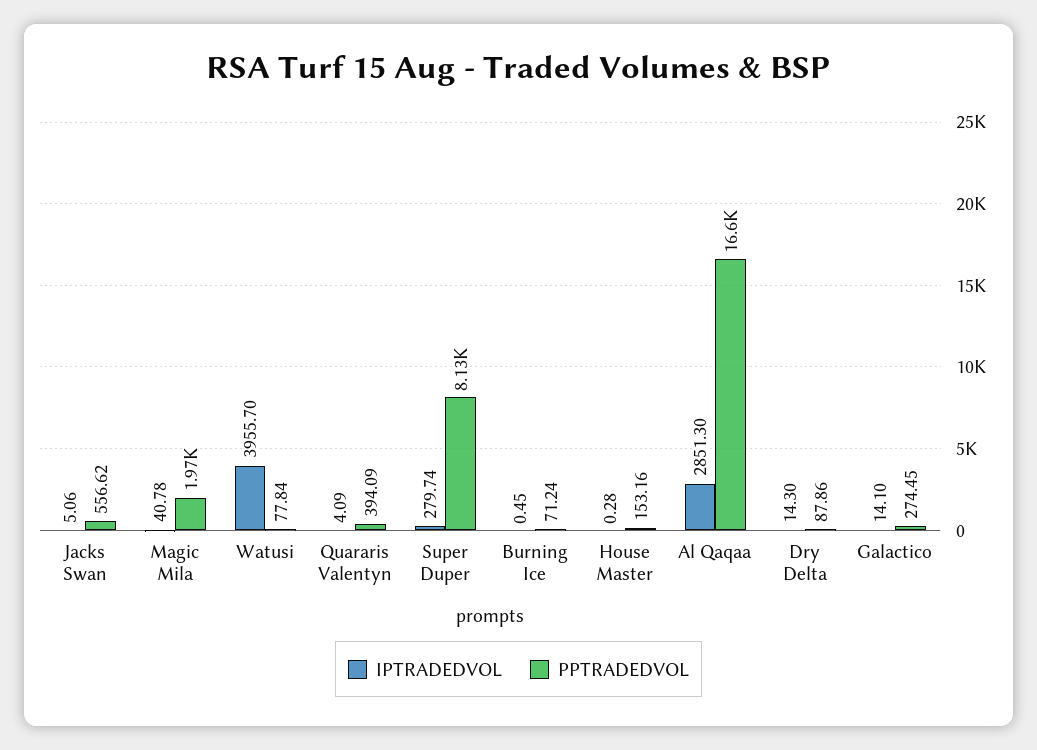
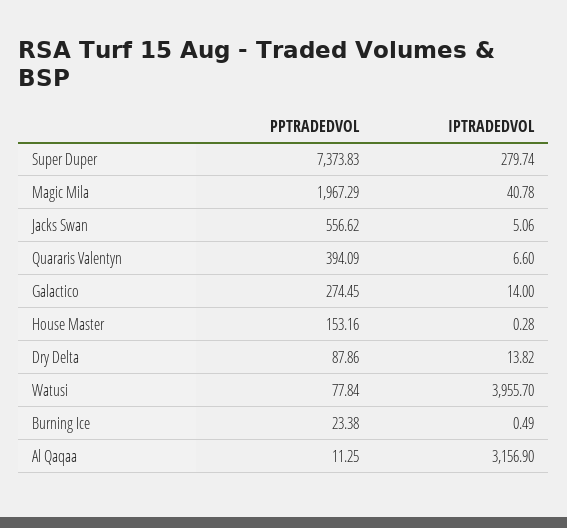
  {
    "IPTRADEDVOL": {
      "Jacks Swan": 5.06,
      "Magic Mila": 40.78,
      "Watusi": 3955.7,
-     "Quararis Valentyn": 4.09,
+     "Quararis Valentyn": 6.6,
      "Super Duper": 279.74,
-     "Burning Ice": 0.45,
+     "Burning Ice": 0.49,
      "House Master": 0.28,
-     "Al Qaqaa": 2851.3,
+     "Al Qaqaa": 3156.9,
-     "Dry Delta": 14.3,
+     "Dry Delta": 13.82,
-     "Galactico": 14.1
+     "Galactico": 14
    },
    "PPTRADEDVOL": {
      "Jacks Swan": 556.62,
      "Magic Mila": 1967.29,
      "Watusi": 77.84,
      "Quararis Valentyn": 394.09,
-     "Super Duper": 8130,
+     "Super Duper": 7373.83,
-     "Burning Ice": 71.24,
+     "Burning Ice": 23.38,
      "House Master": 153.16,
-     "Al Qaqaa": 16600,
+     "Al Qaqaa": 11.25,
      "Dry Delta": 87.86,
      "Galactico": 274.45
    }
  }

